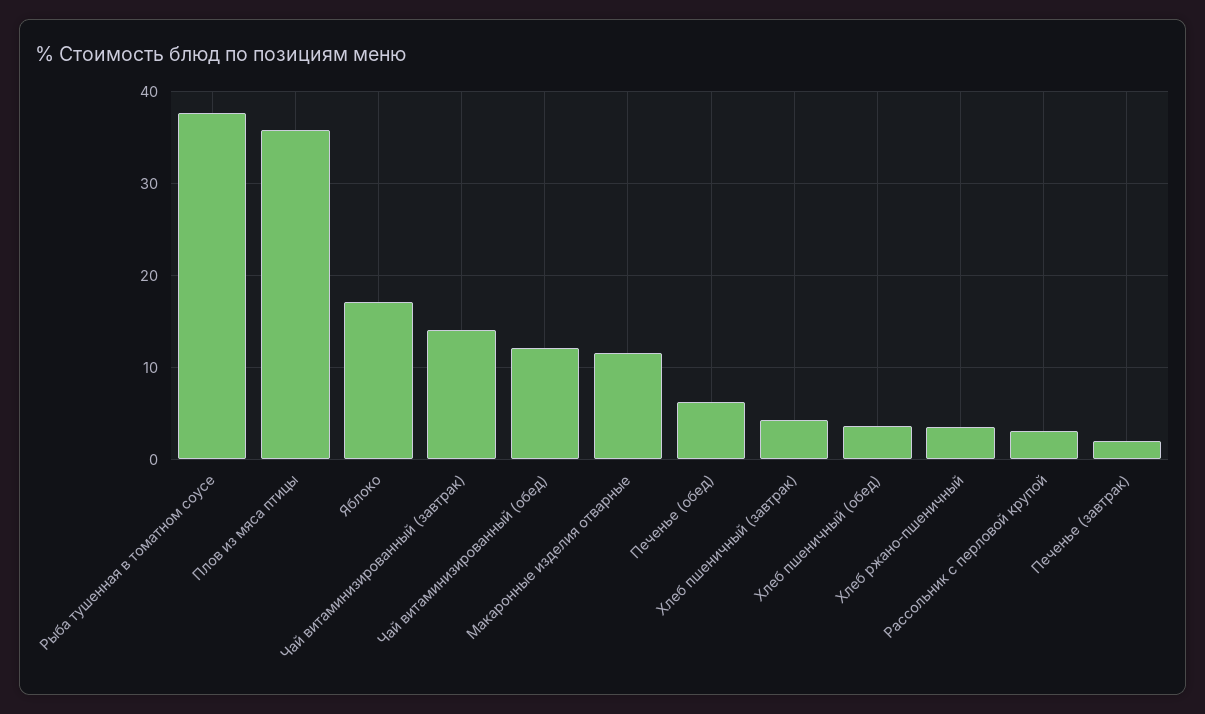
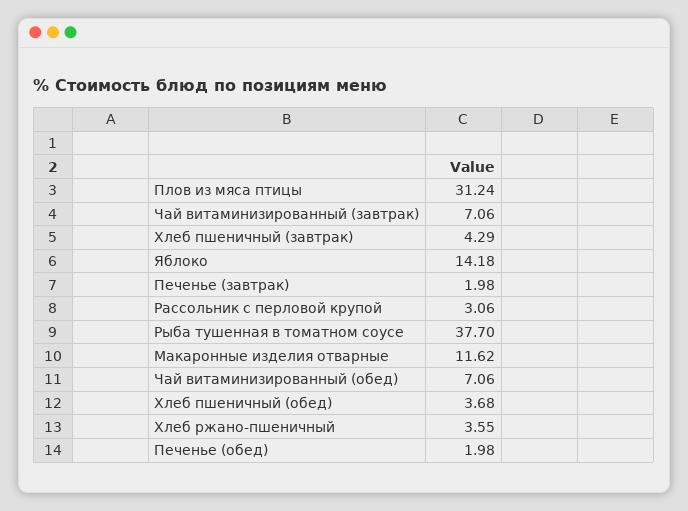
  {
    "Рыба тушенная в томатном соусе": 37.7,
-   "Плов из мяса птицы": 36,
+   "Плов из мяса птицы": 31.24,
-   "Яблоко": 17,
+   "Яблоко": 14.18,
-   "Чай витаминизированный (завтрак)": 14,
+   "Чай витаминизированный (завтрак)": 7.06,
-   "Чай витаминизированный (обед)": 12,
+   "Чай витаминизированный (обед)": 7.06,
    "Макаронные изделия отварные": 11.62,
-   "Печенье (обед)": 6,
+   "Печенье (обед)": 1.98,
    "Хлеб пшеничный (завтрак)": 4.29,
    "Хлеб пшеничный (обед)": 3.68,
    "Хлеб ржано-пшеничный": 3.55,
    "Рассольник с перловой крупой": 3.06,
    "Печенье (завтрак)": 1.98
  }

